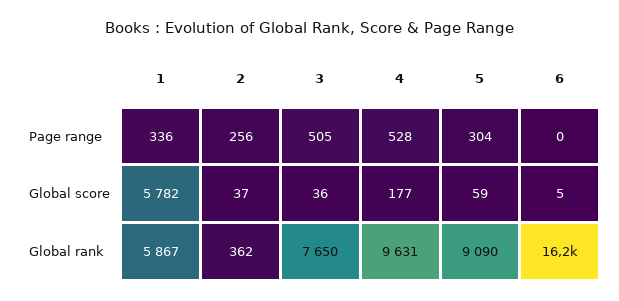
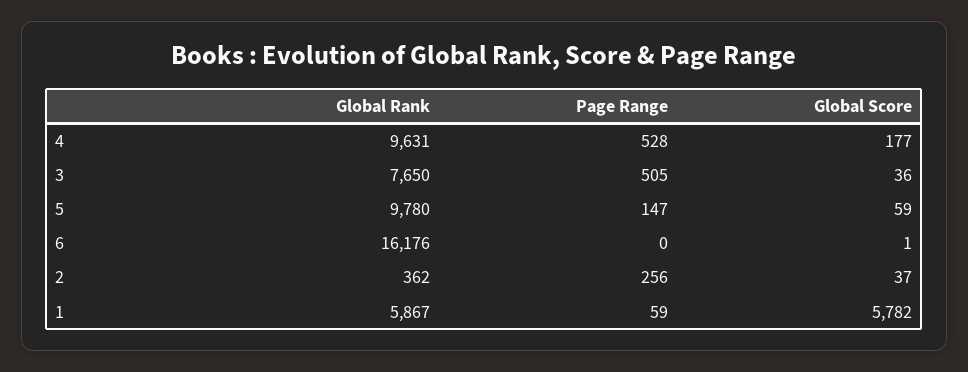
  {
    "1": {
-     "Page range": 336,
+     "Page range": 59,
      "Global score": 5782,
      "Global rank": 5867
    },
    "2": {
      "Page range": 256,
      "Global score": 37,
      "Global rank": 362
    },
    "3": {
      "Page range": 505,
      "Global score": 36,
      "Global rank": 7650
    },
    "4": {
      "Page range": 528,
      "Global score": 177,
      "Global rank": 9631
    },
    "5": {
-     "Page range": 304,
+     "Page range": 147,
      "Global score": 59,
-     "Global rank": 9090
+     "Global rank": 9780
    },
    "6": {
      "Page range": 0,
-     "Global score": 5,
+     "Global score": 1,
      "Global rank": 16176
    }
  }

